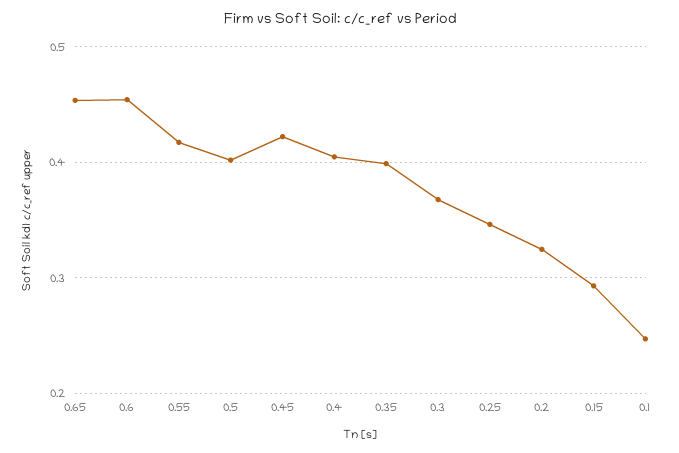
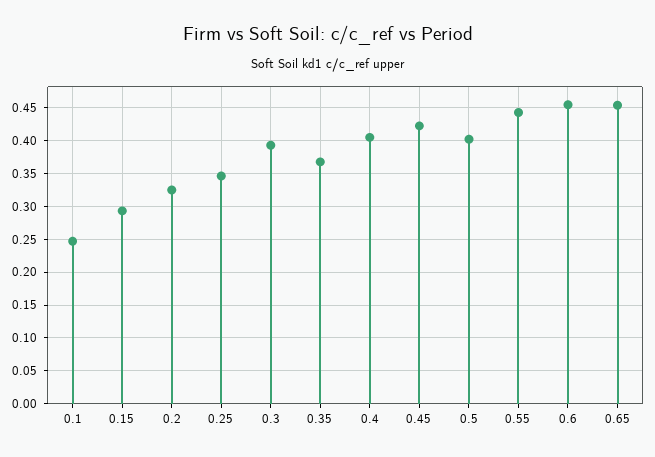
  {
    "0.65": 0.45,
    "0.6": 0.45,
-   "0.55": 0.42,
+   "0.55": 0.44,
    "0.5": 0.4,
    "0.45": 0.42,
    "0.4": 0.4,
-   "0.35": 0.4,
+   "0.35": 0.37,
-   "0.3": 0.37,
+   "0.3": 0.39,
    "0.25": 0.35,
    "0.2": 0.32,
    "0.15": 0.29,
    "0.1": 0.25
  }

